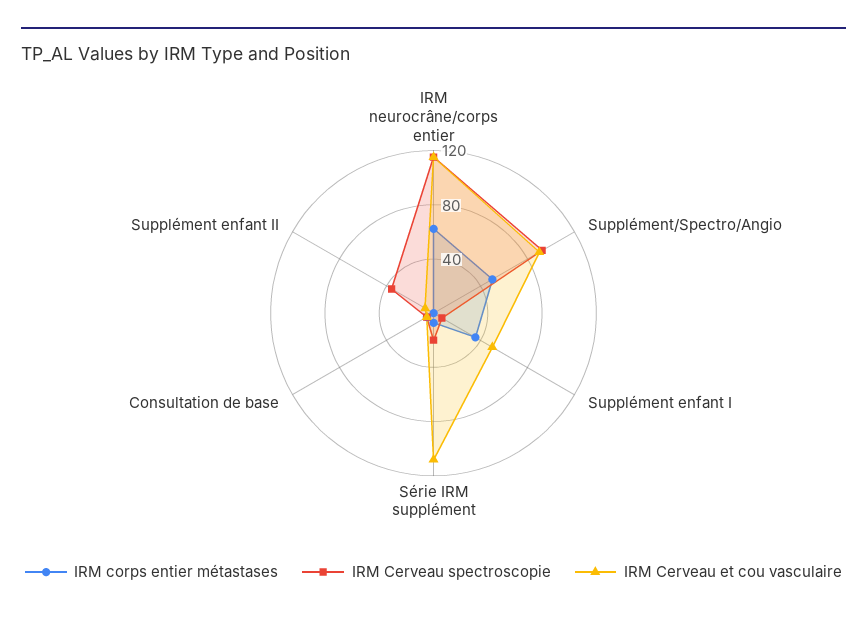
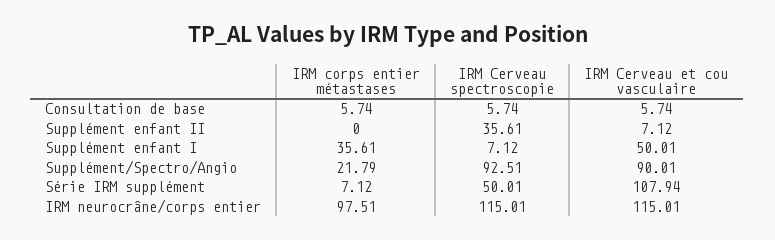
  {
    "IRM corps entier métastases": {
-     "IRM neurocrâne/corps entier": 60,
+     "IRM neurocrâne/corps entier": 97.51,
-     "Supplément/Spectro/Angio": 50,
+     "Supplément/Spectro/Angio": 21.79,
      "Supplément enfant I": 35.61,
      "Série IRM supplément": 7.12,
      "Consultation de base": 5.74,
      "Supplément enfant II": 0
    },
    "IRM Cerveau spectroscopie": {
      "IRM neurocrâne/corps entier": 115.01,
      "Supplément/Spectro/Angio": 92.51,
      "Supplément enfant I": 7.12,
-     "Série IRM supplément": 20,
+     "Série IRM supplément": 50.01,
      "Consultation de base": 5.74,
      "Supplément enfant II": 35.61
    },
    "IRM Cerveau et cou vasculaire": {
      "IRM neurocrâne/corps entier": 115.01,
      "Supplément/Spectro/Angio": 90.01,
      "Supplément enfant I": 50.01,
      "Série IRM supplément": 107.94,
      "Consultation de base": 5.74,
      "Supplément enfant II": 7.12
    }
  }

